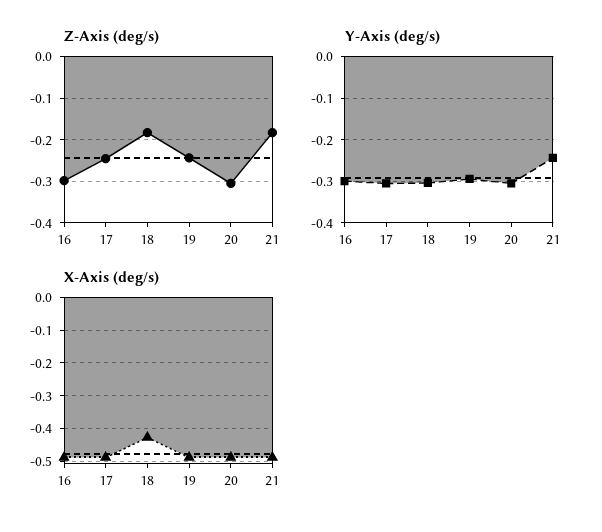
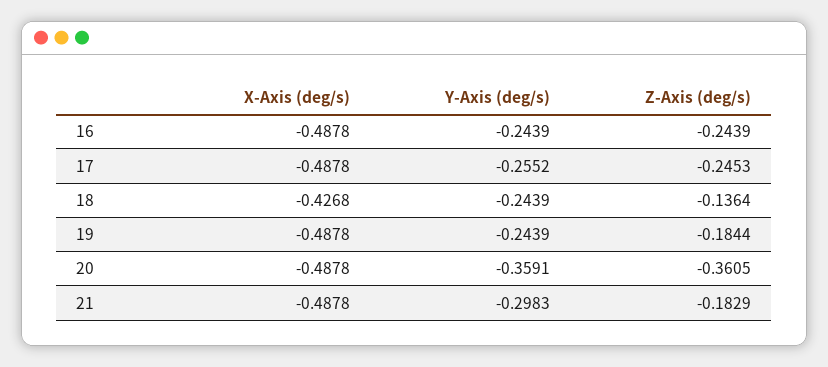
  {
    "Z-Axis (deg/s)": {
-     "16": -0.3,
+     "16": -0.2439,
      "17": -0.2453,
-     "18": -0.18,
+     "18": -0.1364,
-     "19": -0.24,
+     "19": -0.1844,
-     "20": -0.3,
+     "20": -0.3605,
      "21": -0.1829
    },
    "Y-Axis (deg/s)": {
-     "16": -0.3,
+     "16": -0.2439,
-     "17": -0.3,
+     "17": -0.2552,
-     "18": -0.3,
+     "18": -0.2439,
-     "19": -0.3,
+     "19": -0.2439,
-     "20": -0.3,
+     "20": -0.3591,
-     "21": -0.24
+     "21": -0.2983
    },
    "X-Axis (deg/s)": {
      "16": -0.4878,
      "17": -0.4878,
      "18": -0.4268,
      "19": -0.4878,
      "20": -0.4878,
      "21": -0.4878
    }
  }

